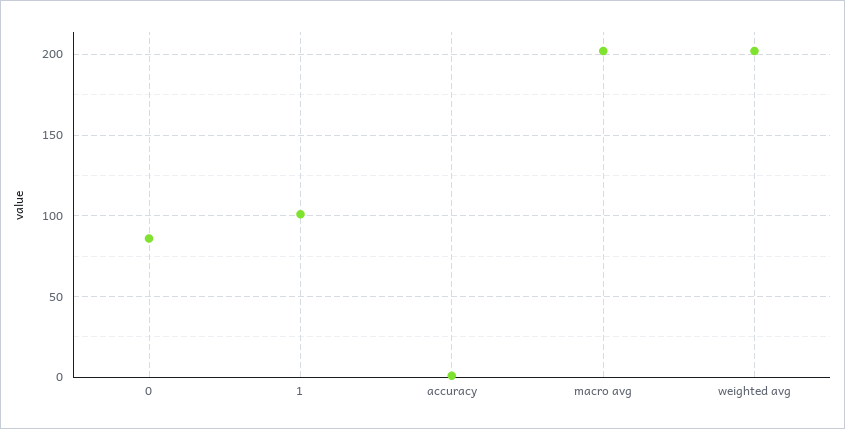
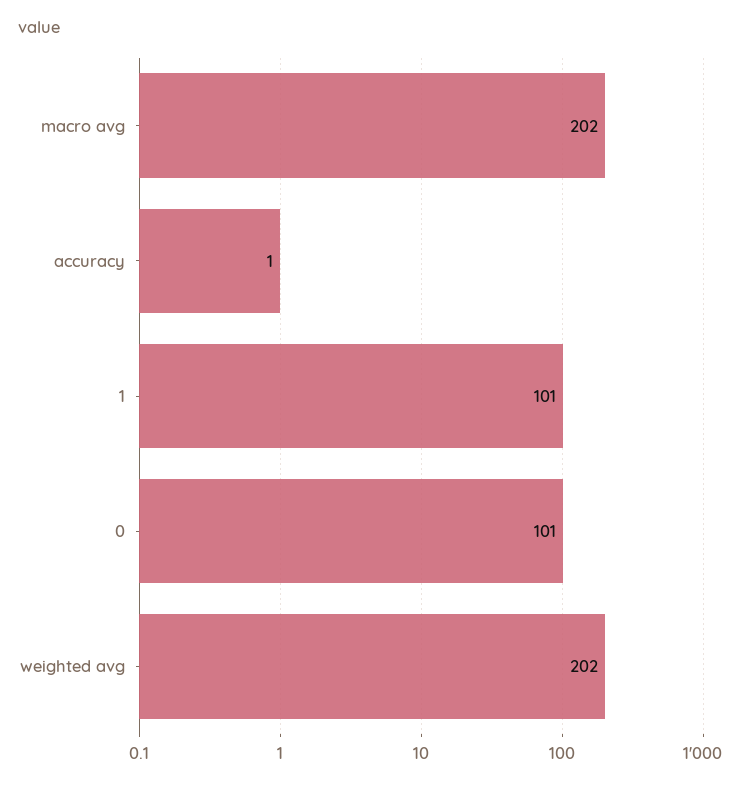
  {
-   "0": 85,
+   "0": 101,
    "1": 101,
    "accuracy": 1,
    "macro avg": 202,
    "weighted avg": 202
  }

